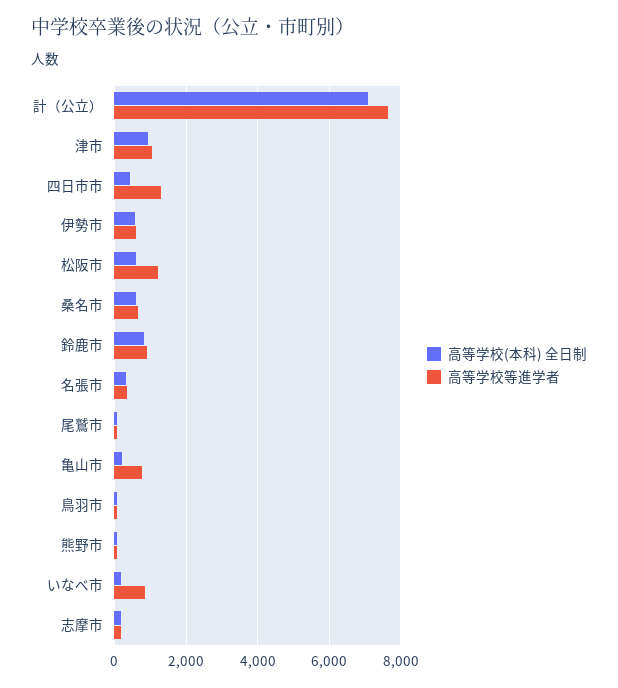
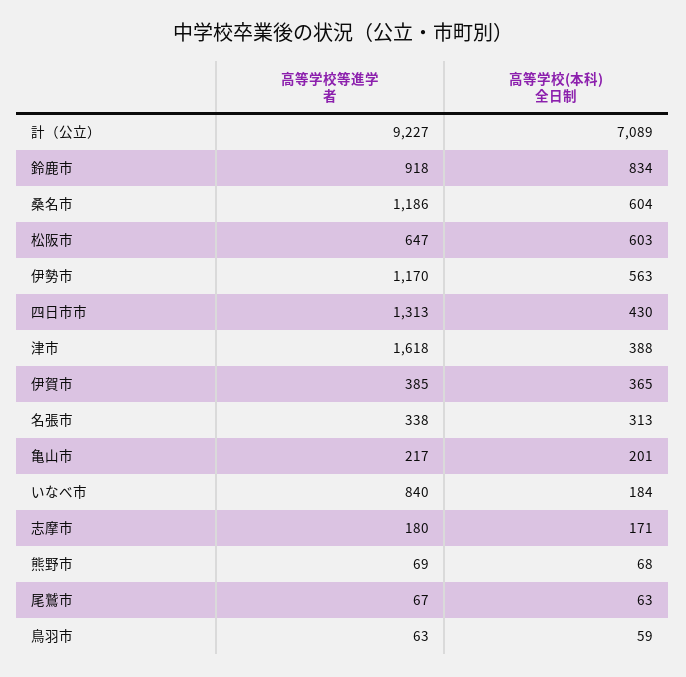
  {
    "高等学校(本科) 全日制": {
      "計（公立）": 7089,
-     "津市": 1000,
+     "津市": 388,
      "四日市市": 430,
      "伊勢市": 563,
      "松阪市": 603,
      "桑名市": 604,
      "鈴鹿市": 834,
      "名張市": 313,
      "尾鷲市": 63,
      "亀山市": 201,
      "鳥羽市": 59,
      "熊野市": 68,
      "いなべ市": 184,
-     "志摩市": 171
+     "志摩市": 171,
+     "伊賀市": 365
    },
    "高等学校等進学者": {
-     "計（公立）": 7600,
+     "計（公立）": 9227,
-     "津市": 1000,
+     "津市": 1618,
      "四日市市": 1313,
-     "伊勢市": 600,
+     "伊勢市": 1170,
-     "松阪市": 1200,
+     "松阪市": 647,
-     "桑名市": 600,
+     "桑名市": 1186,
      "鈴鹿市": 918,
      "名張市": 338,
      "尾鷲市": 67,
-     "亀山市": 800,
+     "亀山市": 217,
      "鳥羽市": 63,
      "熊野市": 69,
      "いなべ市": 840,
-     "志摩市": 180
+     "志摩市": 180,
+     "伊賀市": 385
    }
  }

